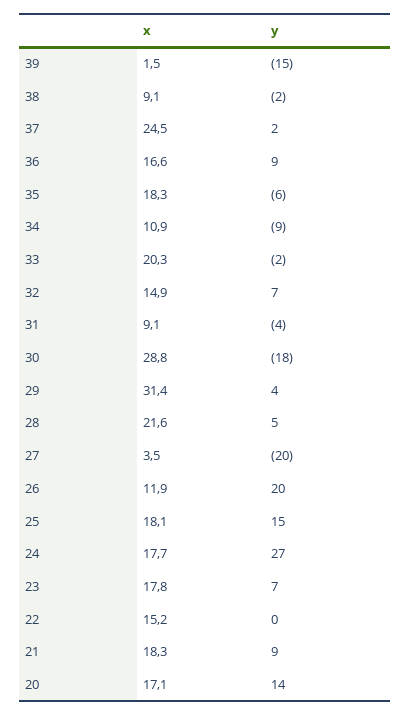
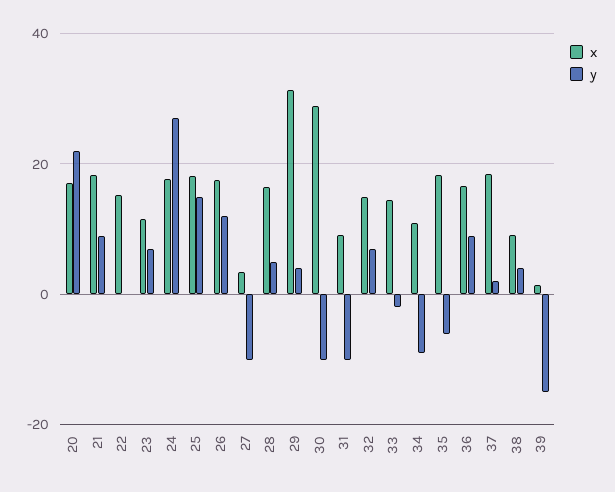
  {
    "x": {
      "39": 1.5,
      "38": 9.1,
-     "37": 24.5,
+     "37": 18,
      "36": 16.6,
      "35": 18.3,
      "34": 10.9,
-     "33": 20.3,
+     "33": 14,
      "32": 14.9,
      "31": 9.1,
      "30": 28.8,
      "29": 31.4,
-     "28": 21.6,
+     "28": 16,
      "27": 3.5,
-     "26": 11.9,
+     "26": 18,
      "25": 18.1,
      "24": 17.7,
-     "23": 17.8,
+     "23": 12,
      "22": 15.2,
      "21": 18.3,
      "20": 17.1
    },
    "y": {
      "39": -15,
-     "38": -2,
+     "38": 4,
      "37": 2,
      "36": 9,
      "35": -6,
      "34": -9,
      "33": -2,
      "32": 7,
-     "31": -4,
+     "31": -10,
-     "30": -18,
+     "30": -10,
      "29": 4,
      "28": 5,
-     "27": -20,
+     "27": -10,
-     "26": 20,
+     "26": 12,
      "25": 15,
      "24": 27,
      "23": 7,
      "22": 0,
      "21": 9,
-     "20": 14
+     "20": 22
    }
  }

